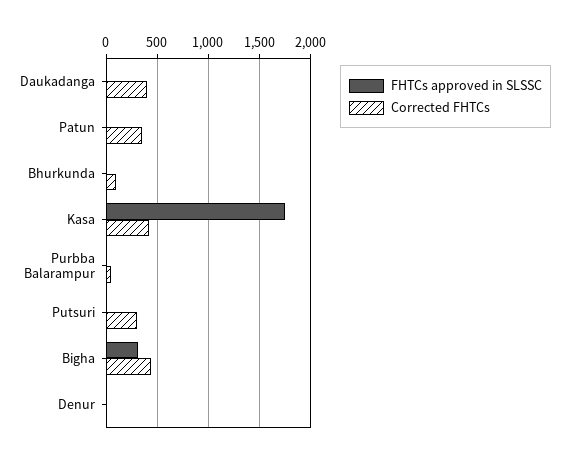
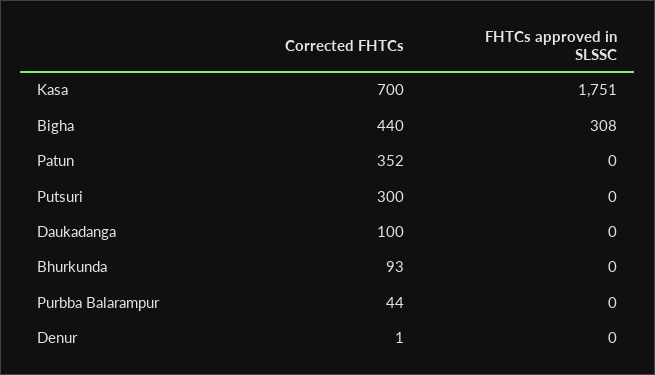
  {
    "FHTCs approved in SLSSC": {
      "Daukadanga": 0,
      "Patun": 0,
      "Bhurkunda": 0,
      "Kasa": 1751,
      "Purbba Balarampur": 0,
      "Putsuri": 0,
      "Bigha": 308,
      "Denur": 0
    },
    "Corrected FHTCs": {
-     "Daukadanga": 400,
+     "Daukadanga": 100,
      "Patun": 352,
      "Bhurkunda": 93,
-     "Kasa": 400,
+     "Kasa": 700,
      "Purbba Balarampur": 44,
      "Putsuri": 300,
      "Bigha": 440,
      "Denur": 1
    }
  }

